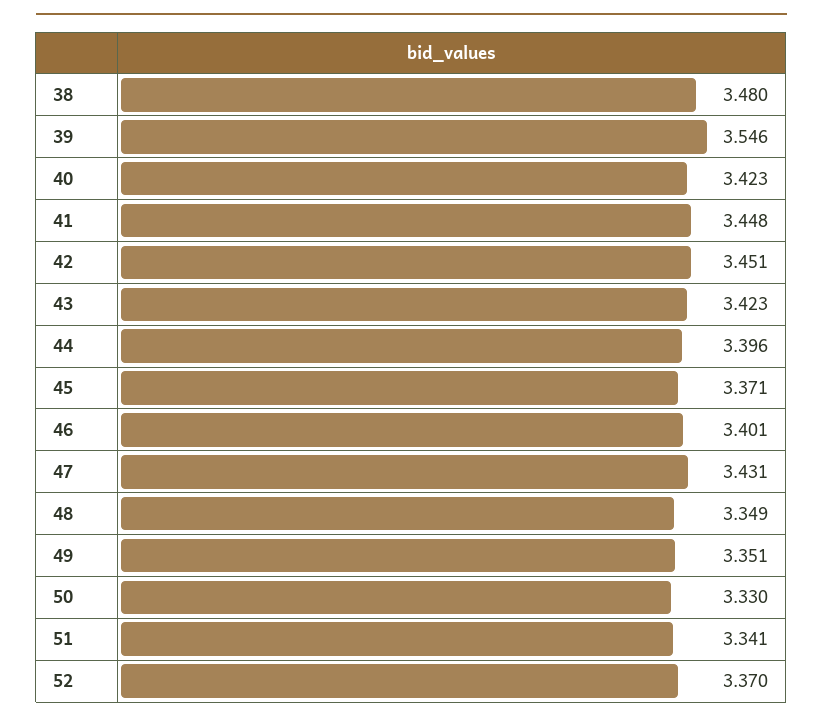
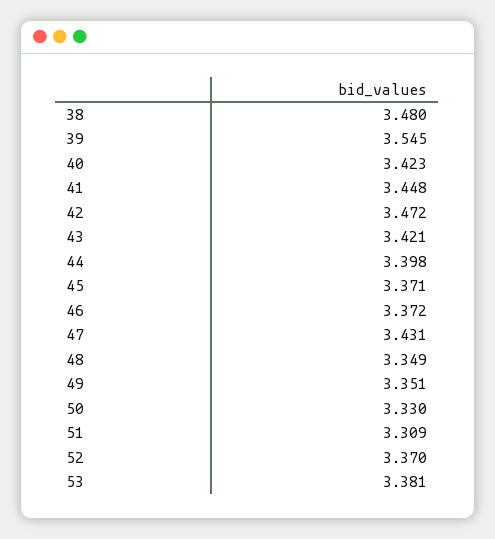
  {
    "38": 3.48,
-   "39": 3.546,
+   "39": 3.545,
    "40": 3.423,
    "41": 3.448,
-   "42": 3.451,
+   "42": 3.472,
-   "43": 3.423,
+   "43": 3.421,
-   "44": 3.396,
+   "44": 3.398,
    "45": 3.371,
-   "46": 3.401,
+   "46": 3.372,
    "47": 3.431,
    "48": 3.349,
    "49": 3.351,
    "50": 3.33,
-   "51": 3.341,
+   "51": 3.309,
-   "52": 3.37
+   "52": 3.37,
+   "53": 3.381
  }

